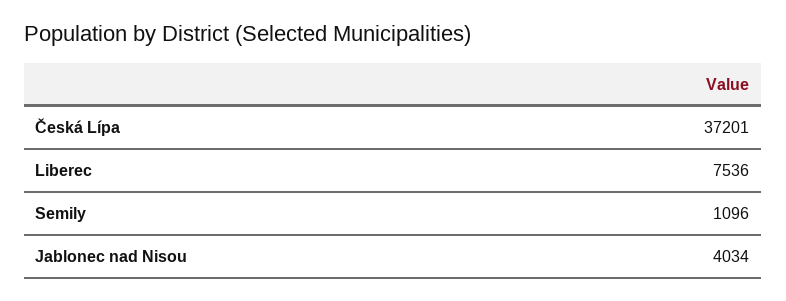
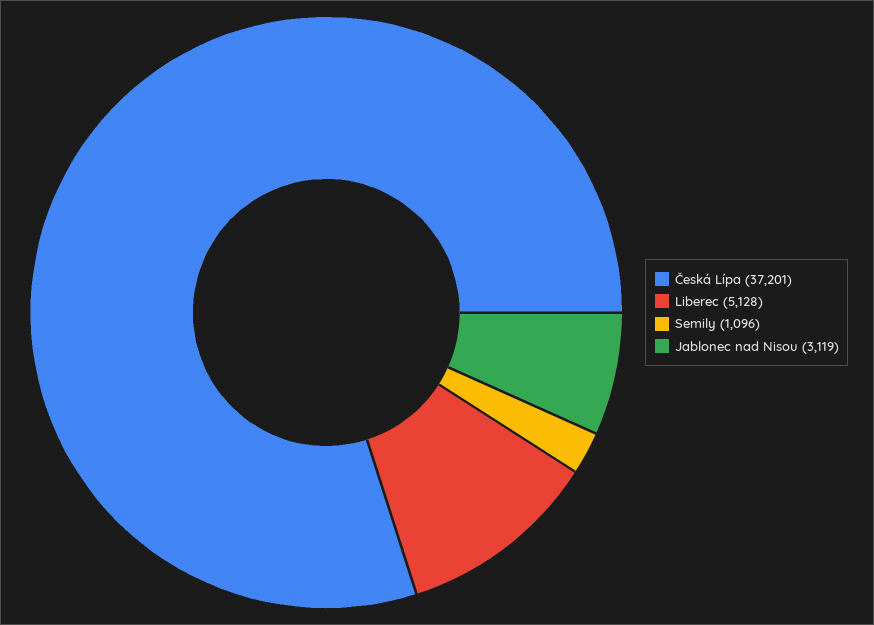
  {
    "Česká Lípa": 37201,
-   "Liberec": 7536,
+   "Liberec": 5128,
    "Semily": 1096,
-   "Jablonec nad Nisou": 4034
+   "Jablonec nad Nisou": 3119
  }

